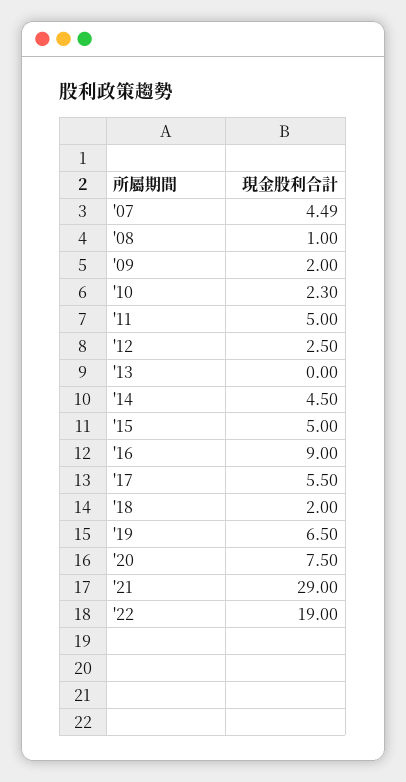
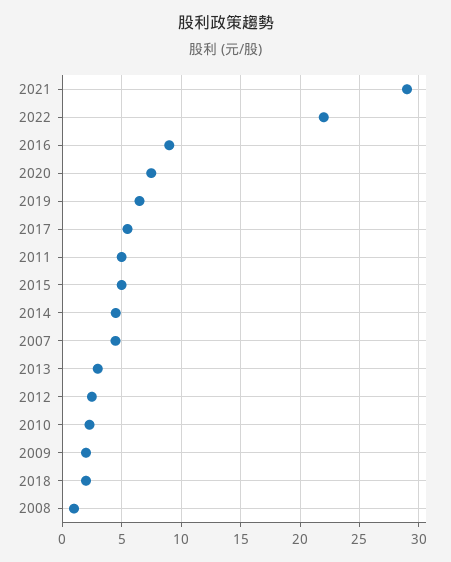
  {
    "'07": 4.49,
    "'08": 1,
    "'09": 2,
    "'10": 2.3,
    "'11": 5,
    "'12": 2.5,
-   "'13": 0,
+   "'13": 3,
    "'14": 4.5,
    "'15": 5,
    "'16": 9,
    "'17": 5.5,
    "'18": 2,
    "'19": 6.5,
    "'20": 7.5,
    "'21": 29,
-   "'22": 19
+   "'22": 22
  }

